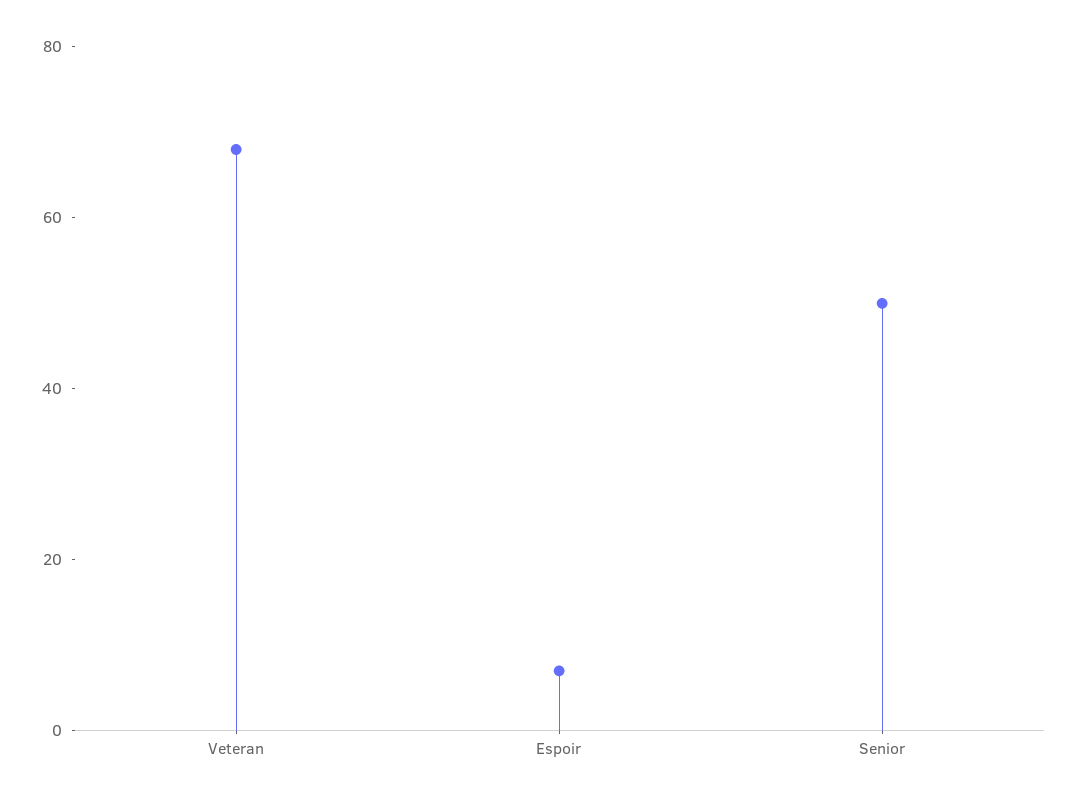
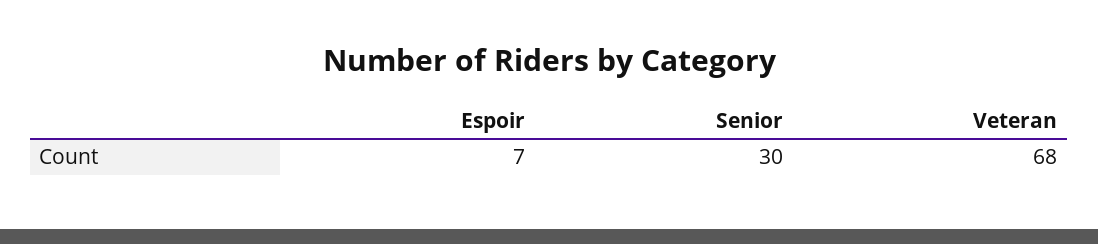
  {
    "Veteran": 68,
    "Espoir": 7,
-   "Senior": 50
+   "Senior": 30
  }

